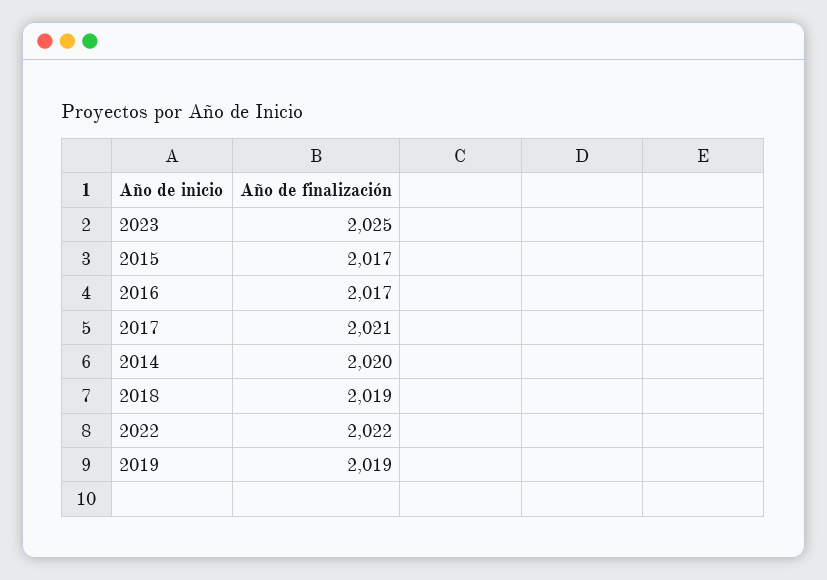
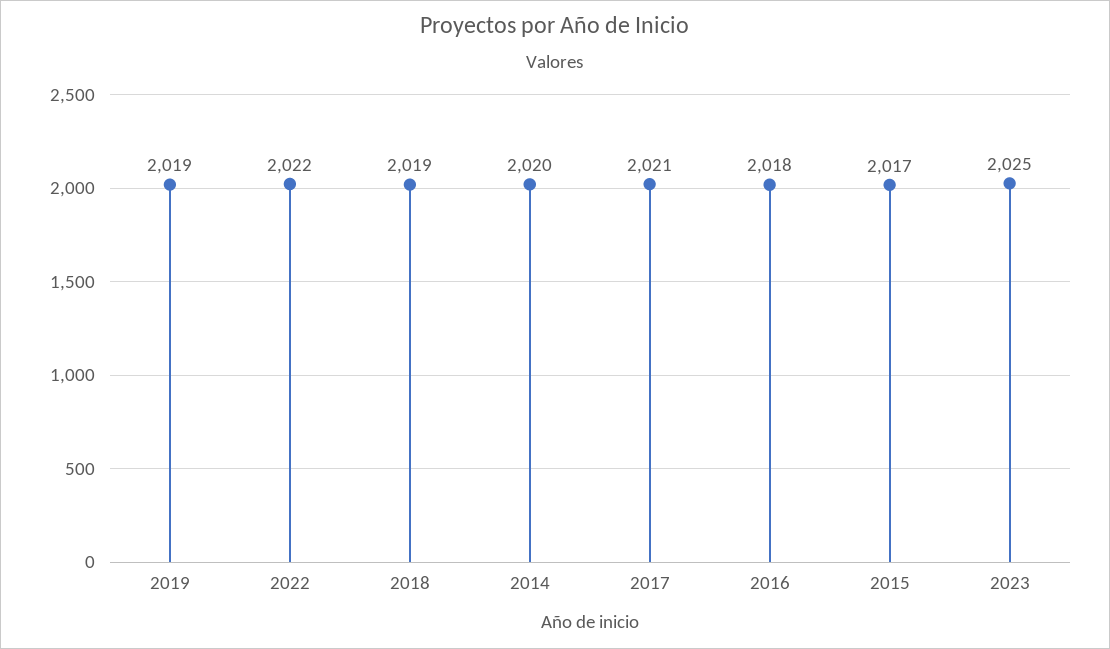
  {
    "2023": 2025,
    "2015": 2017,
-   "2016": 2017,
+   "2016": 2018,
    "2017": 2021,
    "2014": 2020,
    "2018": 2019,
    "2022": 2022,
    "2019": 2019
  }

